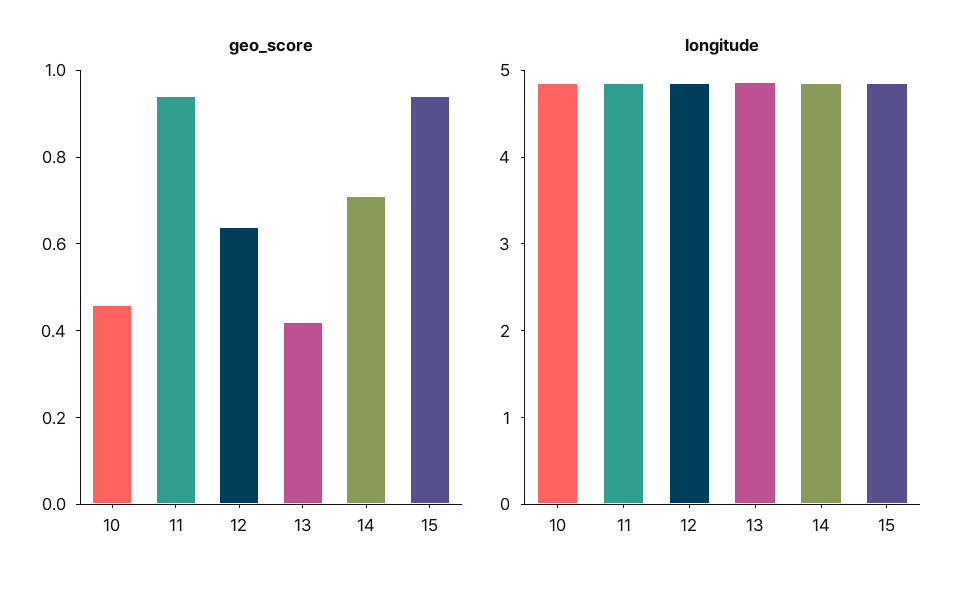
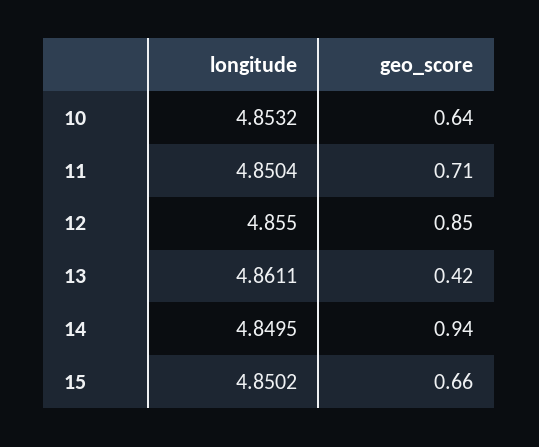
  {
    "geo_score": {
-     "10": 0.45,
+     "10": 0.64,
-     "11": 0.95,
+     "11": 0.71,
-     "12": 0.65,
+     "12": 0.85,
      "13": 0.42,
-     "14": 0.7,
+     "14": 0.94,
-     "15": 0.95
+     "15": 0.66
    },
    "longitude": {
      "10": 4.8532,
      "11": 4.8504,
      "12": 4.855,
      "13": 4.8611,
      "14": 4.8495,
      "15": 4.8502
    }
  }

